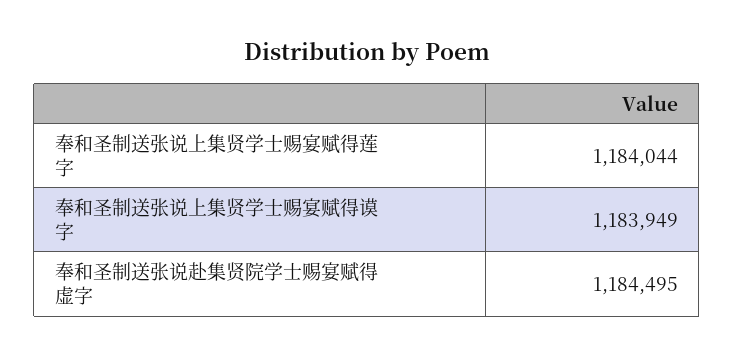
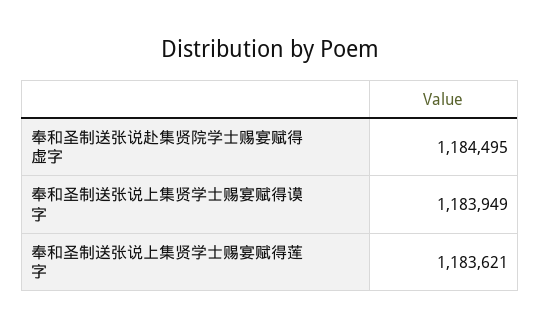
  {
-   "奉和圣制送张说上集贤学士赐宴赋得莲字": 1184044,
+   "奉和圣制送张说上集贤学士赐宴赋得莲字": 1183621,
    "奉和圣制送张说上集贤学士赐宴赋得谟字": 1183949,
    "奉和圣制送张说赴集贤院学士赐宴赋得虚字": 1184495
  }

